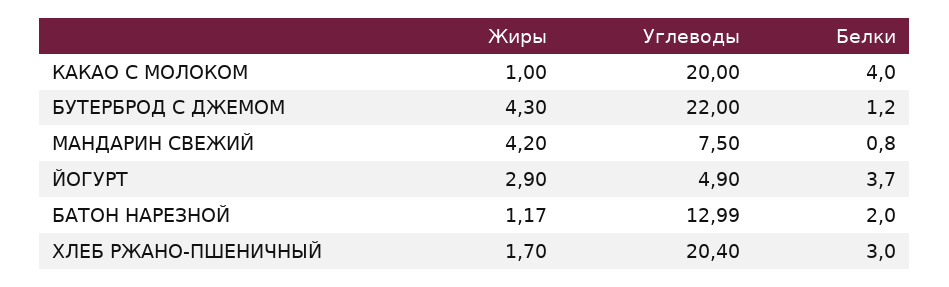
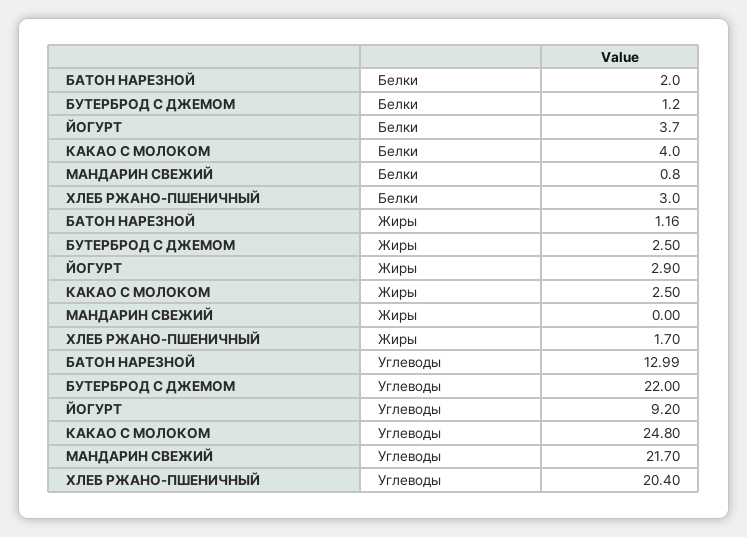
  {
    "Жиры": {
-     "КАКАО С МОЛОКОМ": 1,
+     "КАКАО С МОЛОКОМ": 2.5,
-     "БУТЕРБРОД С ДЖЕМОМ": 4.3,
+     "БУТЕРБРОД С ДЖЕМОМ": 2.5,
-     "МАНДАРИН СВЕЖИЙ": 4.2,
+     "МАНДАРИН СВЕЖИЙ": 0,
      "ЙОГУРТ": 2.9,
-     "БАТОН НАРЕЗНОЙ": 1.17,
+     "БАТОН НАРЕЗНОЙ": 1.16,
      "ХЛЕБ РЖАНО-ПШЕНИЧНЫЙ": 1.7
    },
    "Углеводы": {
-     "КАКАО С МОЛОКОМ": 20,
+     "КАКАО С МОЛОКОМ": 24.8,
      "БУТЕРБРОД С ДЖЕМОМ": 22,
-     "МАНДАРИН СВЕЖИЙ": 7.5,
+     "МАНДАРИН СВЕЖИЙ": 21.7,
-     "ЙОГУРТ": 4.9,
+     "ЙОГУРТ": 9.2,
      "БАТОН НАРЕЗНОЙ": 12.99,
      "ХЛЕБ РЖАНО-ПШЕНИЧНЫЙ": 20.4
    },
    "Белки": {
      "КАКАО С МОЛОКОМ": 4,
      "БУТЕРБРОД С ДЖЕМОМ": 1.2,
      "МАНДАРИН СВЕЖИЙ": 0.8,
      "ЙОГУРТ": 3.7,
      "БАТОН НАРЕЗНОЙ": 2,
      "ХЛЕБ РЖАНО-ПШЕНИЧНЫЙ": 3
    }
  }

